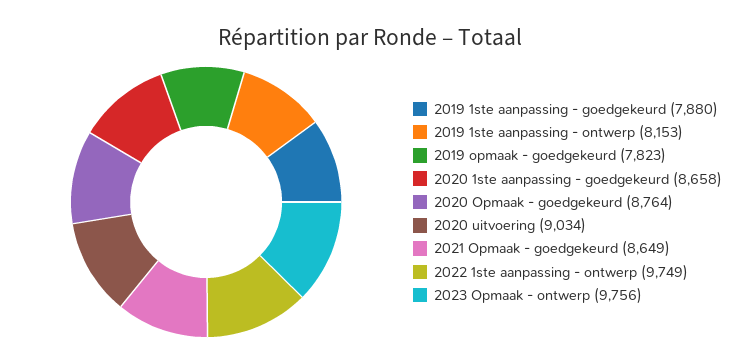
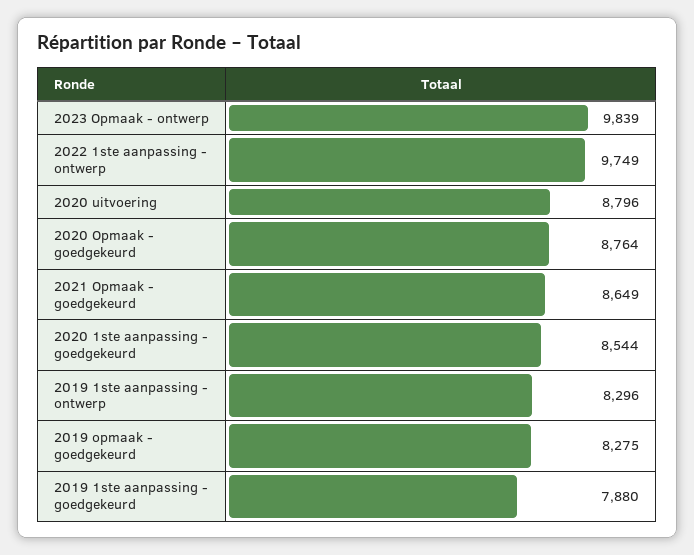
  {
    "2019 1ste aanpassing - goedgekeurd": 7880,
-   "2019 1ste aanpassing - ontwerp": 8153,
+   "2019 1ste aanpassing - ontwerp": 8296,
-   "2019 opmaak - goedgekeurd": 7823,
+   "2019 opmaak - goedgekeurd": 8275,
-   "2020 1ste aanpassing - goedgekeurd": 8658,
+   "2020 1ste aanpassing - goedgekeurd": 8544,
    "2020 Opmaak - goedgekeurd": 8764,
-   "2020 uitvoering": 9034,
+   "2020 uitvoering": 8796,
    "2021 Opmaak - goedgekeurd": 8649,
    "2022 1ste aanpassing - ontwerp": 9749,
-   "2023 Opmaak - ontwerp": 9756
+   "2023 Opmaak - ontwerp": 9839
  }

